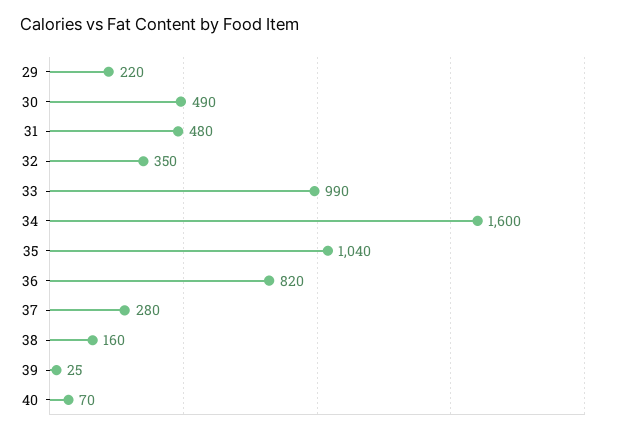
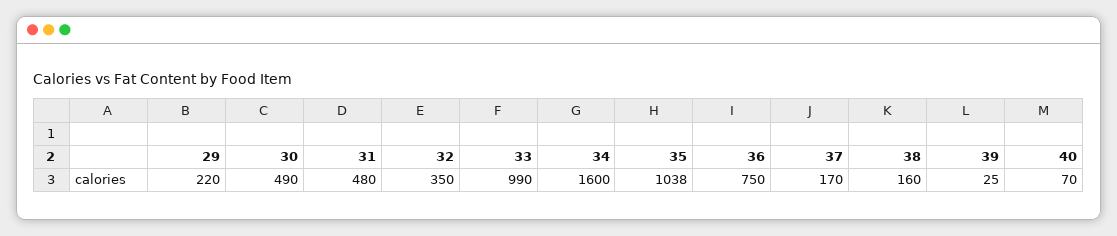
  {
    "29": 220,
    "30": 490,
    "31": 480,
    "32": 350,
    "33": 990,
    "34": 1600,
-   "35": 1040,
+   "35": 1038,
-   "36": 820,
+   "36": 750,
-   "37": 280,
+   "37": 170,
    "38": 160,
    "39": 25,
    "40": 70
  }

